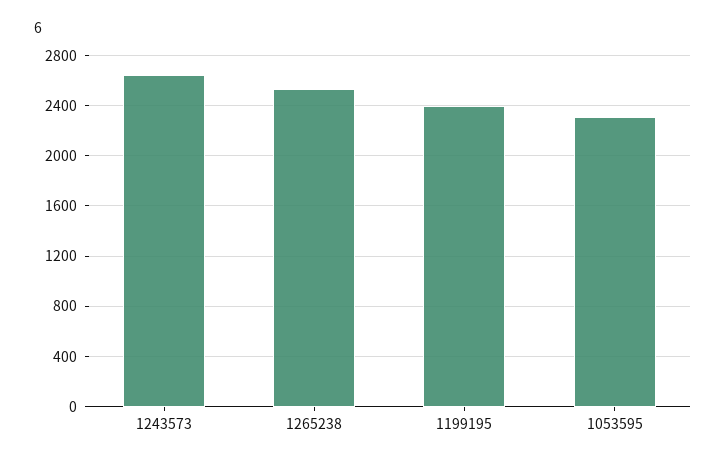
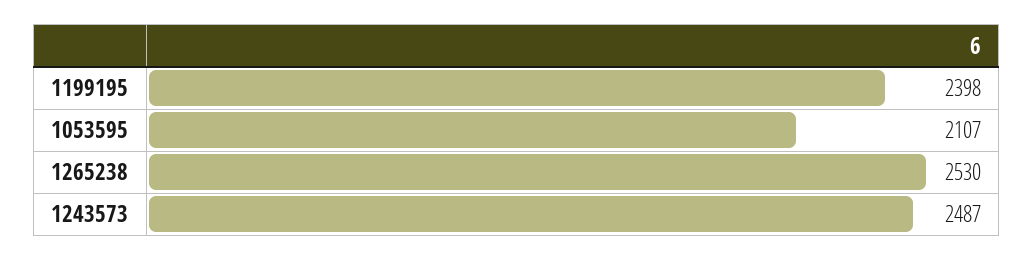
  {
-   "1243573": 2650,
+   "1243573": 2487,
    "1265238": 2530,
    "1199195": 2398,
-   "1053595": 2300
+   "1053595": 2107
  }

